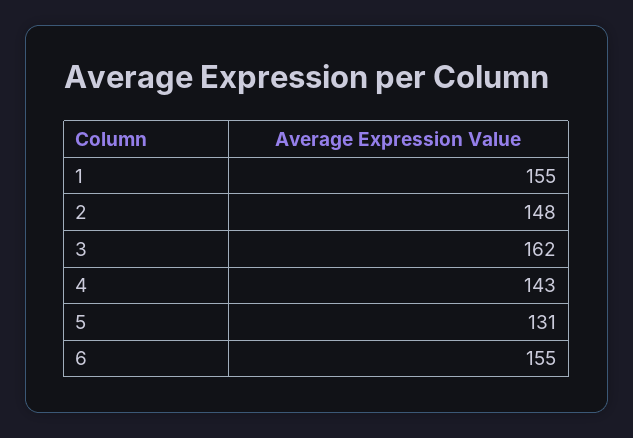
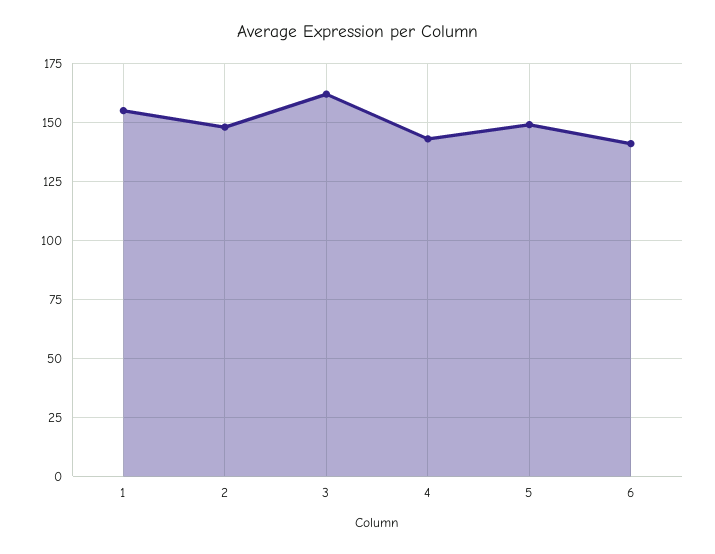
  {
    "1": 155,
    "2": 148,
    "3": 162,
    "4": 143,
-   "5": 131,
+   "5": 150,
-   "6": 155
+   "6": 140
  }

